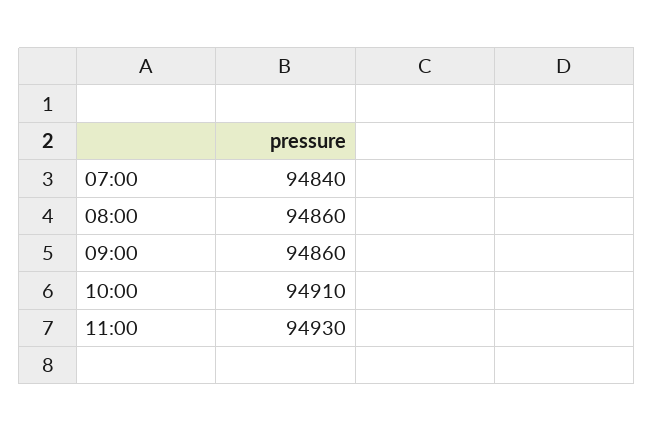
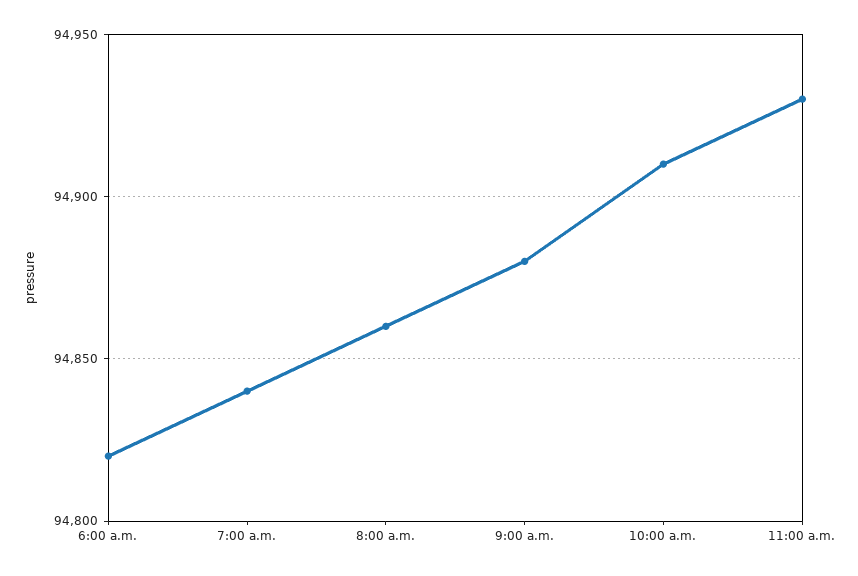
  {
    "07:00": 94840,
    "08:00": 94860,
-   "09:00": 94860,
+   "09:00": 94880,
    "10:00": 94910,
-   "11:00": 94930
+   "11:00": 94930,
+   "6:00 a.m.": 94820
  }

